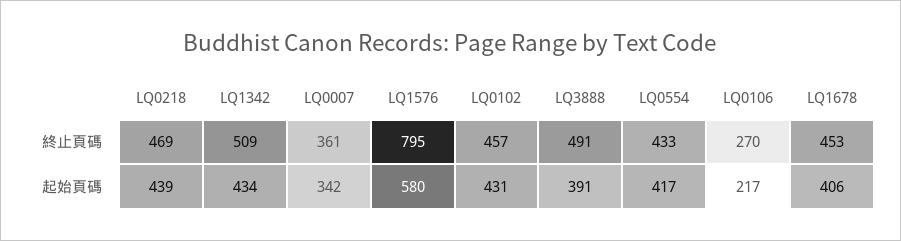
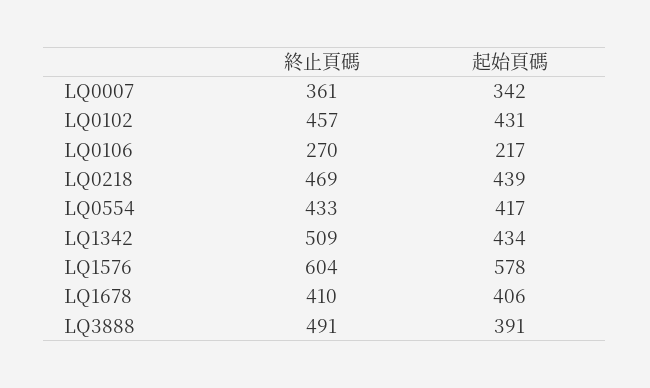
  {
    "LQ0218": {
      "終止頁碼": 469,
      "起始頁碼": 439
    },
    "LQ1342": {
      "終止頁碼": 509,
      "起始頁碼": 434
    },
    "LQ0007": {
      "終止頁碼": 361,
      "起始頁碼": 342
    },
    "LQ1576": {
-     "終止頁碼": 795,
+     "終止頁碼": 604,
-     "起始頁碼": 580
+     "起始頁碼": 578
    },
    "LQ0102": {
      "終止頁碼": 457,
      "起始頁碼": 431
    },
    "LQ3888": {
      "終止頁碼": 491,
      "起始頁碼": 391
    },
    "LQ0554": {
      "終止頁碼": 433,
      "起始頁碼": 417
    },
    "LQ0106": {
      "終止頁碼": 270,
      "起始頁碼": 217
    },
    "LQ1678": {
-     "終止頁碼": 453,
+     "終止頁碼": 410,
      "起始頁碼": 406
    }
  }

